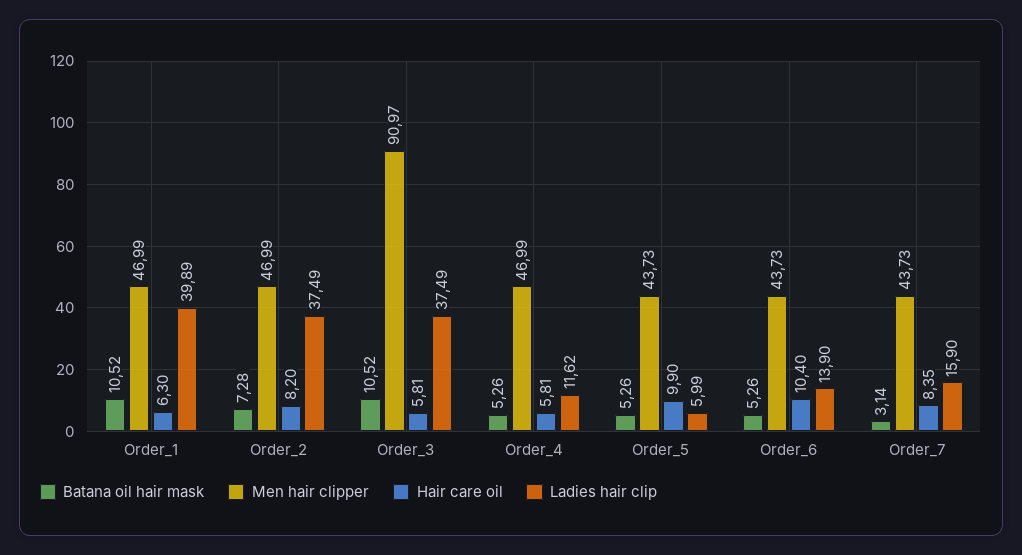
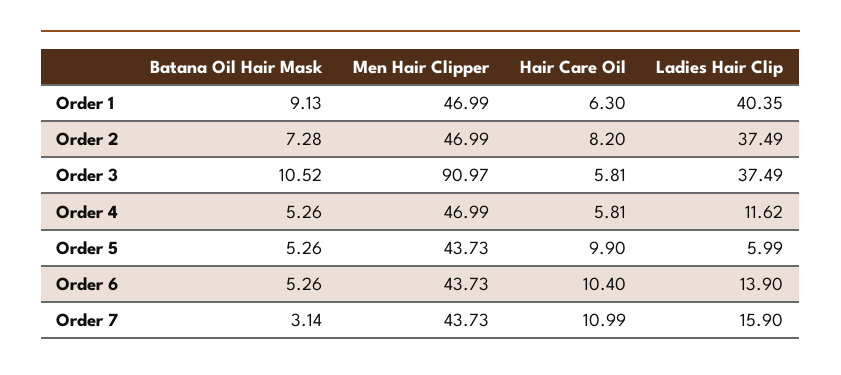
  {
    "Batana oil hair mask": {
-     "Order_1": 10.52,
+     "Order_1": 9.13,
      "Order_2": 7.28,
      "Order_3": 10.52,
      "Order_4": 5.26,
      "Order_5": 5.26,
      "Order_6": 5.26,
      "Order_7": 3.14
    },
    "Men hair clipper": {
      "Order_1": 46.99,
      "Order_2": 46.99,
      "Order_3": 90.97,
      "Order_4": 46.99,
      "Order_5": 43.73,
      "Order_6": 43.73,
      "Order_7": 43.73
    },
    "Hair care oil": {
      "Order_1": 6.3,
      "Order_2": 8.2,
      "Order_3": 5.81,
      "Order_4": 5.81,
      "Order_5": 9.9,
      "Order_6": 10.4,
-     "Order_7": 8.35
+     "Order_7": 10.99
    },
    "Ladies hair clip": {
-     "Order_1": 39.89,
+     "Order_1": 40.35,
      "Order_2": 37.49,
      "Order_3": 37.49,
      "Order_4": 11.62,
      "Order_5": 5.99,
      "Order_6": 13.9,
      "Order_7": 15.9
    }
  }

